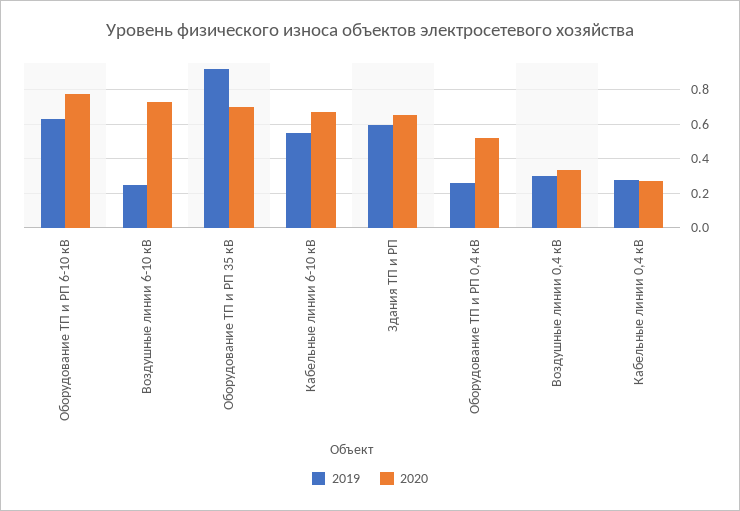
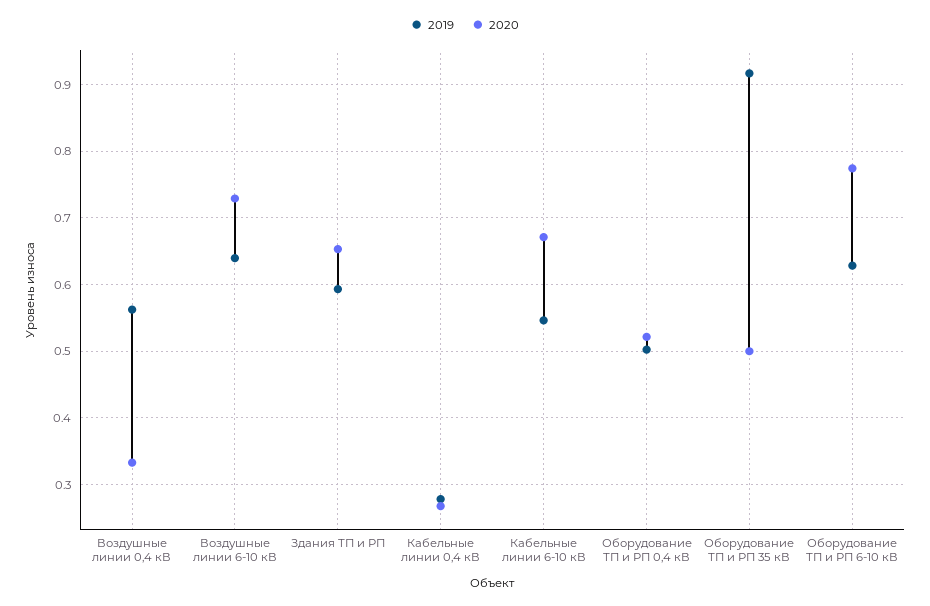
  {
    "2019": {
      "Оборудование ТП и РП 6-10 кВ": 0.63,
-     "Воздушные линии 6-10 кВ": 0.25,
+     "Воздушные линии 6-10 кВ": 0.64,
      "Оборудование ТП и РП 35 кВ": 0.92,
      "Кабельные линии 6-10 кВ": 0.55,
      "Здания ТП и РП": 0.59,
-     "Оборудование ТП и РП 0,4 кВ": 0.25,
+     "Оборудование ТП и РП 0,4 кВ": 0.5,
-     "Воздушные линии 0,4 кВ": 0.3,
+     "Воздушные линии 0,4 кВ": 0.56,
      "Кабельные линии 0,4 кВ": 0.28
    },
    "2020": {
      "Оборудование ТП и РП 6-10 кВ": 0.77,
      "Воздушные линии 6-10 кВ": 0.73,
-     "Оборудование ТП и РП 35 кВ": 0.7,
+     "Оборудование ТП и РП 35 кВ": 0.5,
      "Кабельные линии 6-10 кВ": 0.67,
      "Здания ТП и РП": 0.65,
      "Оборудование ТП и РП 0,4 кВ": 0.52,
      "Воздушные линии 0,4 кВ": 0.33,
      "Кабельные линии 0,4 кВ": 0.27
    }
  }

